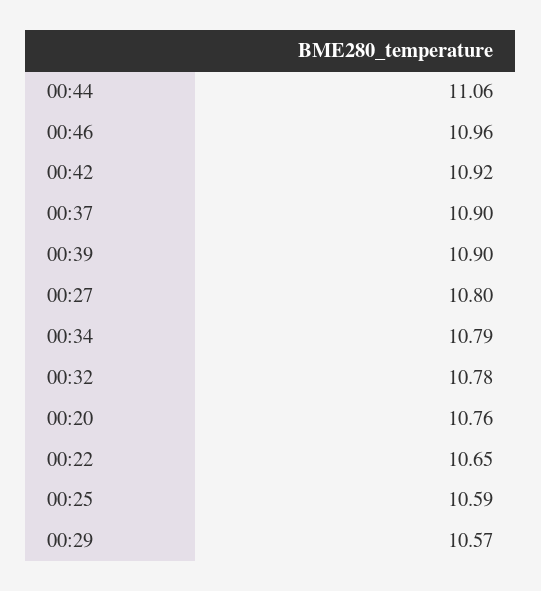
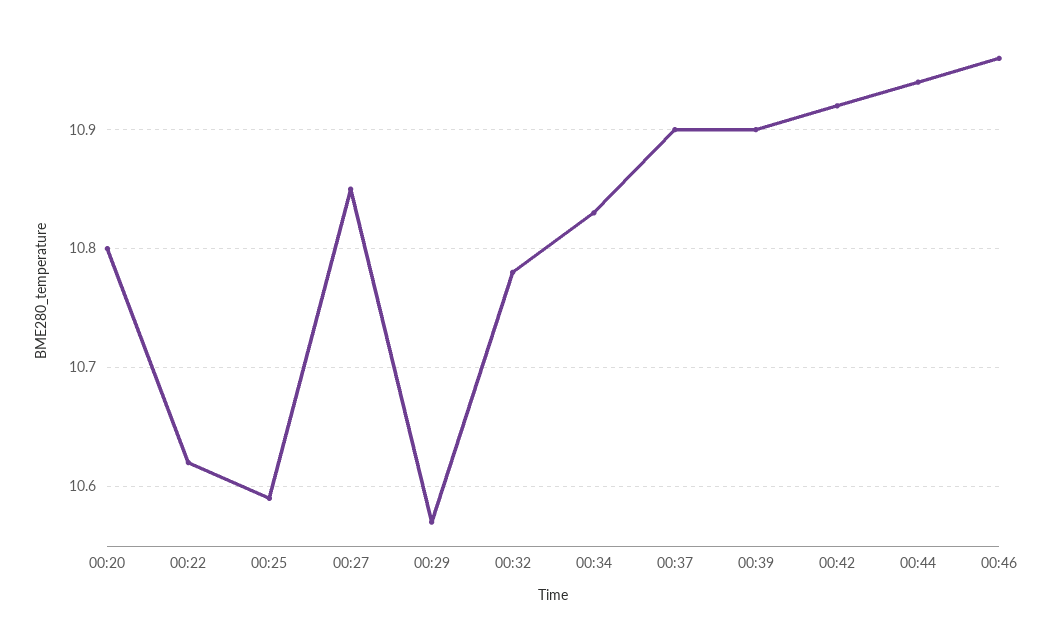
  {
-   "00:44": 11.06,
+   "00:44": 10.94,
    "00:46": 10.96,
    "00:42": 10.92,
    "00:37": 10.9,
    "00:39": 10.9,
-   "00:27": 10.8,
+   "00:27": 10.85,
-   "00:34": 10.79,
+   "00:34": 10.83,
    "00:32": 10.78,
-   "00:20": 10.76,
+   "00:20": 10.8,
-   "00:22": 10.65,
+   "00:22": 10.62,
    "00:25": 10.59,
    "00:29": 10.57
  }

